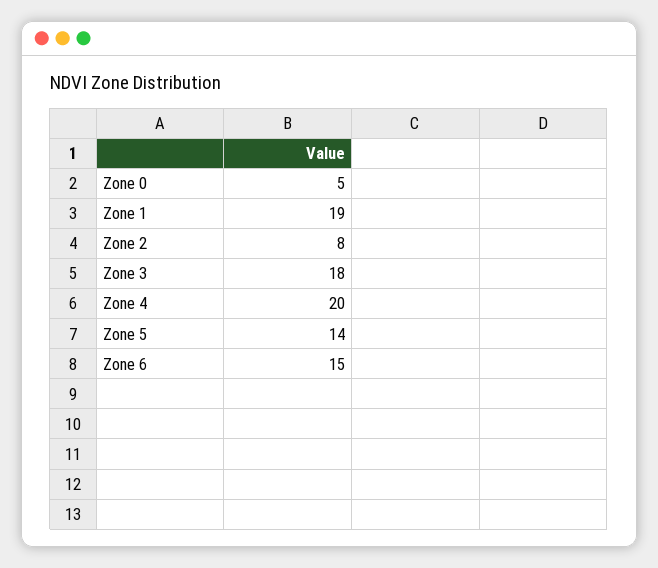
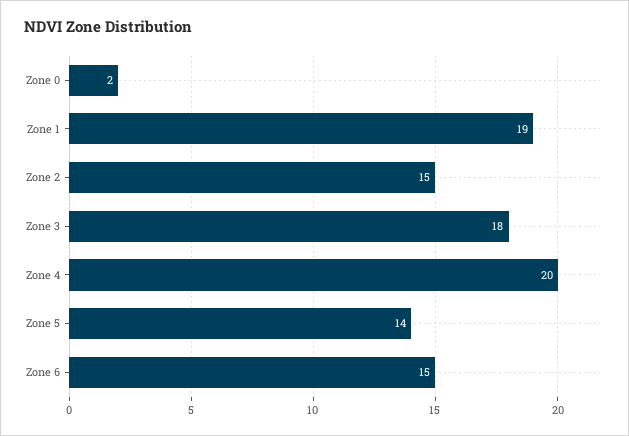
  {
-   "Zone 0": 5,
+   "Zone 0": 2,
    "Zone 1": 19,
-   "Zone 2": 8,
+   "Zone 2": 15,
    "Zone 3": 18,
    "Zone 4": 20,
    "Zone 5": 14,
    "Zone 6": 15
  }

